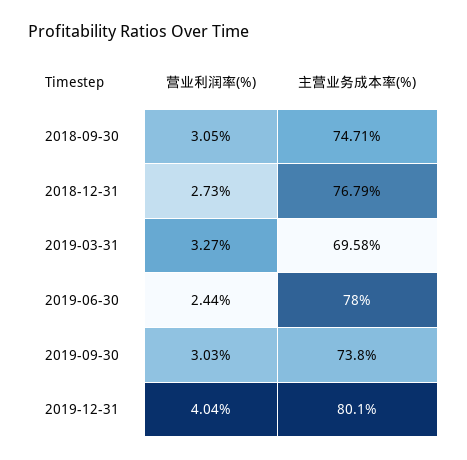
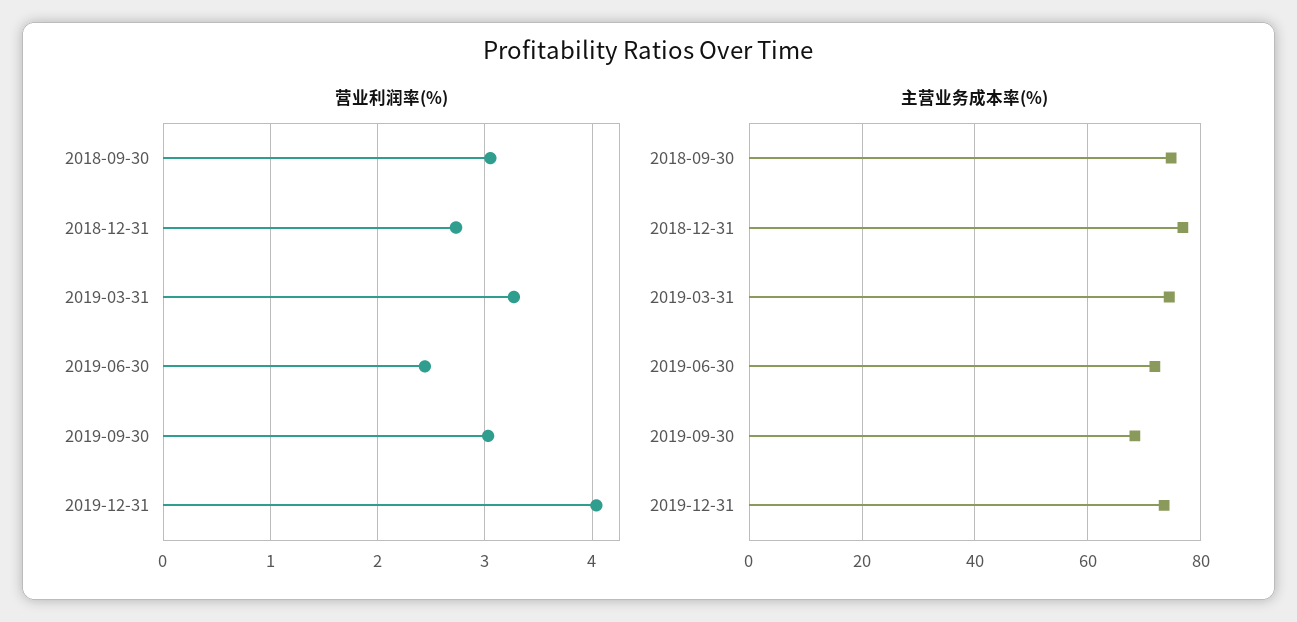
  {
    "营业利润率(%)": {
      "2018-09-30": 3.05,
      "2018-12-31": 2.73,
      "2019-03-31": 3.27,
      "2019-06-30": 2.44,
      "2019-09-30": 3.03,
      "2019-12-31": 4.04
    },
    "主营业务成本率(%)": {
      "2018-09-30": 74.71,
      "2018-12-31": 76.79,
-     "2019-03-31": 69.58,
+     "2019-03-31": 74,
-     "2019-06-30": 78,
+     "2019-06-30": 72,
-     "2019-09-30": 73.8,
+     "2019-09-30": 68,
-     "2019-12-31": 80.1
+     "2019-12-31": 74
    }
  }

